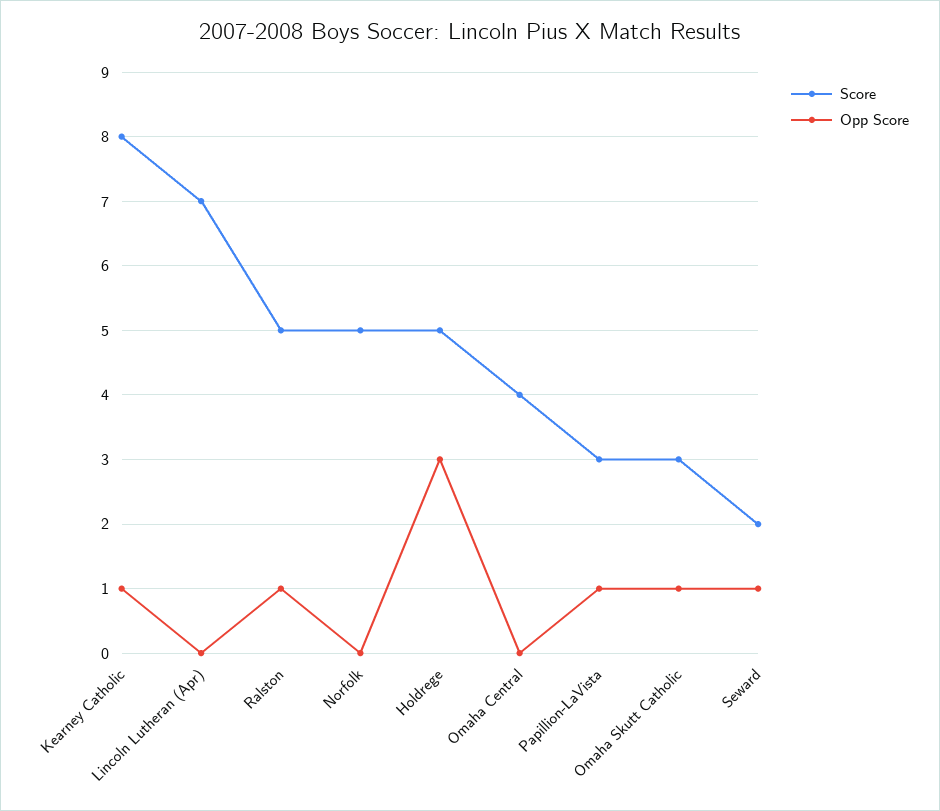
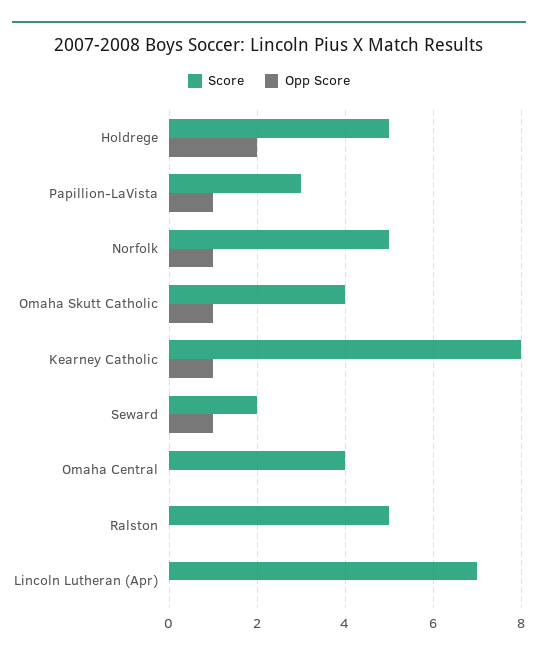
  {
    "Score": {
      "Kearney Catholic": 8,
      "Lincoln Lutheran (Apr)": 7,
      "Ralston": 5,
      "Norfolk": 5,
      "Holdrege": 5,
      "Omaha Central": 4,
      "Papillion-LaVista": 3,
-     "Omaha Skutt Catholic": 3,
+     "Omaha Skutt Catholic": 4,
      "Seward": 2
    },
    "Opp Score": {
      "Kearney Catholic": 1,
      "Lincoln Lutheran (Apr)": 0,
-     "Ralston": 1,
+     "Ralston": 0,
-     "Norfolk": 0,
+     "Norfolk": 1,
-     "Holdrege": 3,
+     "Holdrege": 2,
      "Omaha Central": 0,
      "Papillion-LaVista": 1,
      "Omaha Skutt Catholic": 1,
      "Seward": 1
    }
  }

